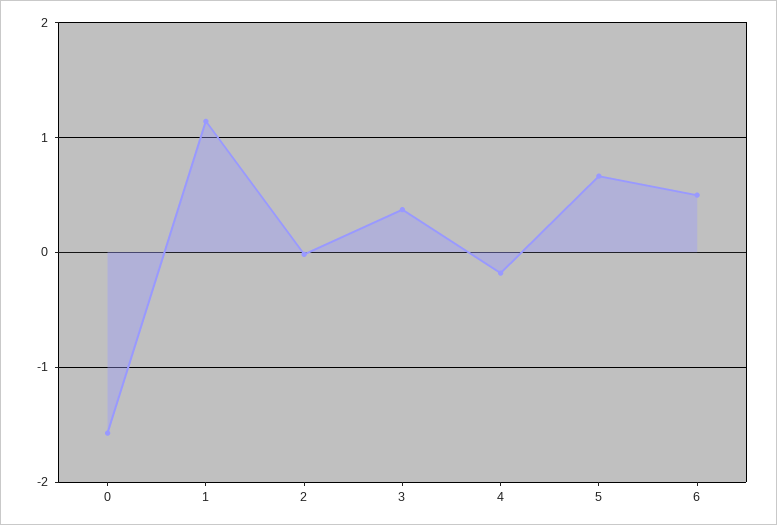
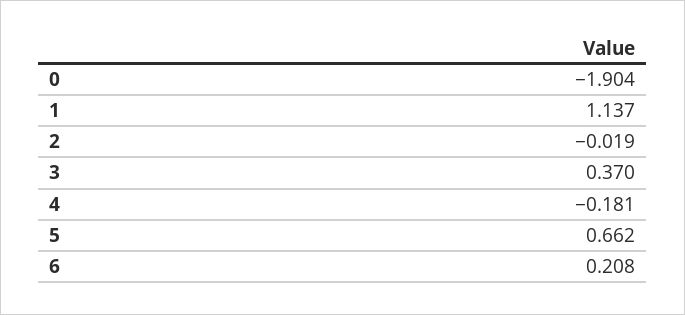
  {
-   "0": -1.6,
+   "0": -1.904,
    "1": 1.137,
    "2": -0.019,
    "3": 0.37,
    "4": -0.181,
    "5": 0.662,
-   "6": 0.5
+   "6": 0.208
  }

